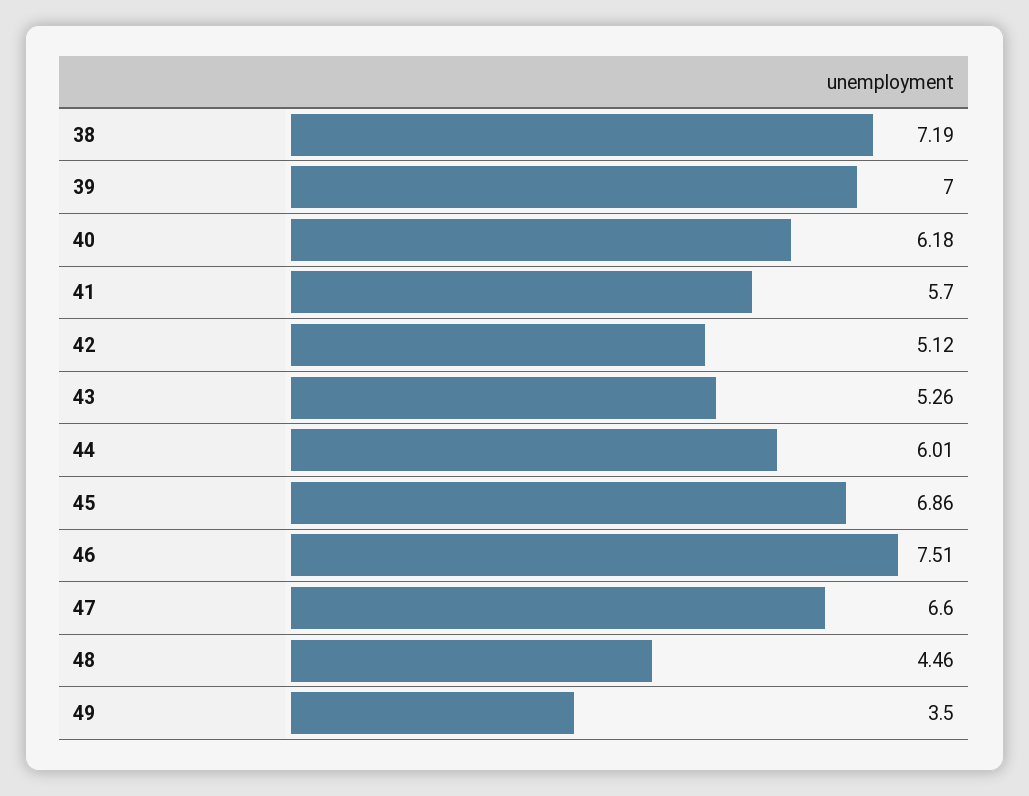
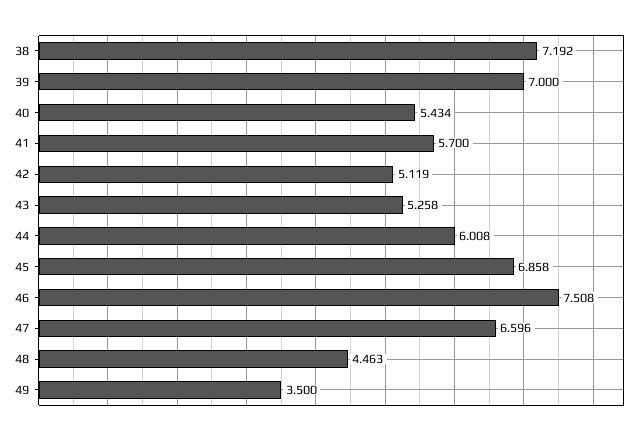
  {
    "38": 7.192,
    "39": 7,
-   "40": 6.18,
+   "40": 5.434,
    "41": 5.7,
    "42": 5.119,
    "43": 5.258,
    "44": 6.008,
    "45": 6.858,
    "46": 7.508,
    "47": 6.596,
    "48": 4.463,
    "49": 3.5
  }

